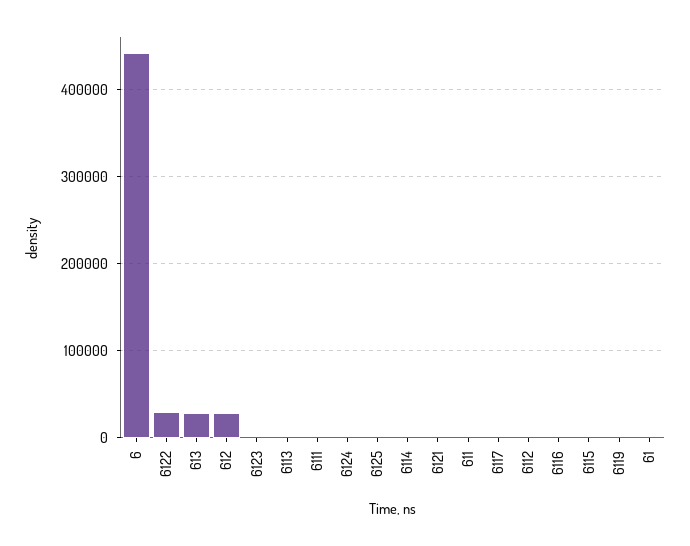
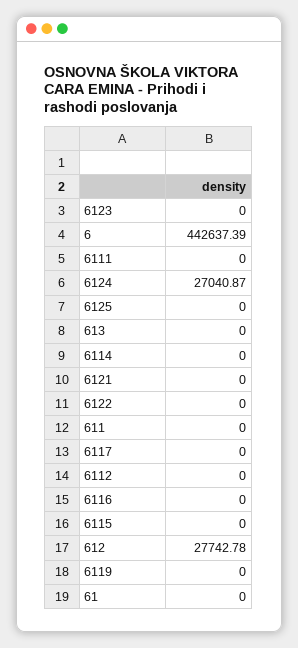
  {
    "6": 442637.39,
-   "6122": 30000,
+   "6122": 0,
-   "613": 30000,
+   "613": 0,
    "612": 27742.78,
    "6123": 0,
-   "6113": 0,
    "6111": 0,
-   "6124": 0,
+   "6124": 27040.87,
    "6125": 0,
    "6114": 0,
    "6121": 0,
    "611": 0,
    "6117": 0,
    "6112": 0,
    "6116": 0,
    "6115": 0,
    "6119": 0,
    "61": 0
  }

